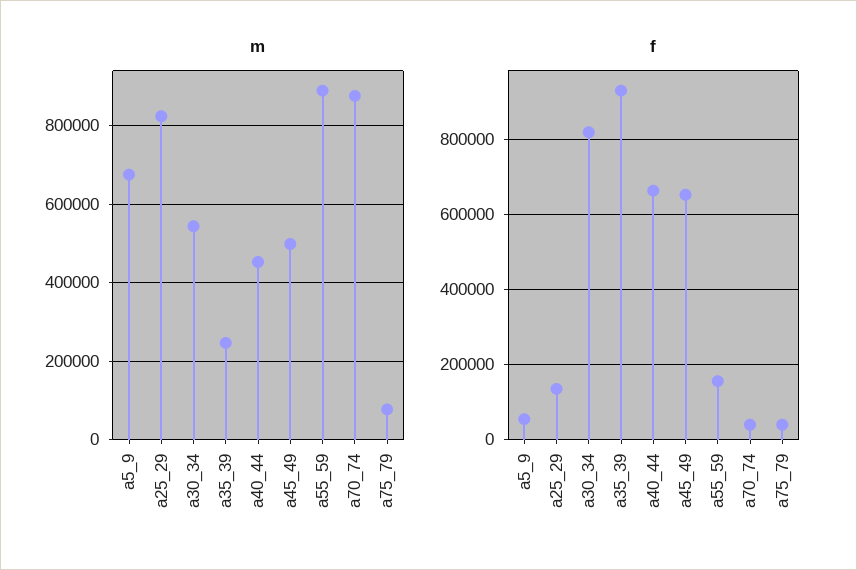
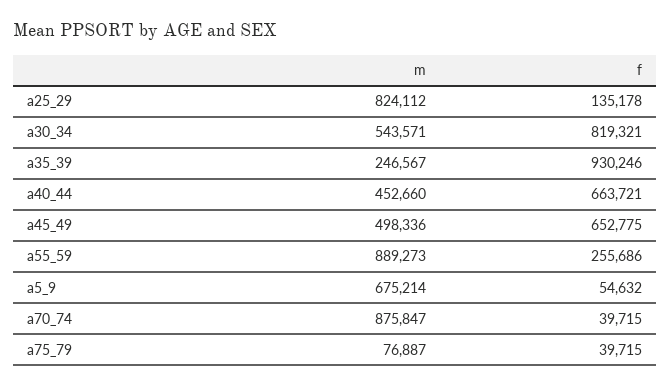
  {
    "m": {
      "a5_9": 675214,
      "a25_29": 824112,
      "a30_34": 543571,
      "a35_39": 246567,
      "a40_44": 452660,
      "a45_49": 498336,
      "a55_59": 889273,
      "a70_74": 875847,
      "a75_79": 76887
    },
    "f": {
      "a5_9": 54632,
      "a25_29": 135178,
      "a30_34": 819321,
      "a35_39": 930246,
      "a40_44": 663721,
      "a45_49": 652775,
-     "a55_59": 160000,
+     "a55_59": 255686,
      "a70_74": 39715,
      "a75_79": 39715
    }
  }

